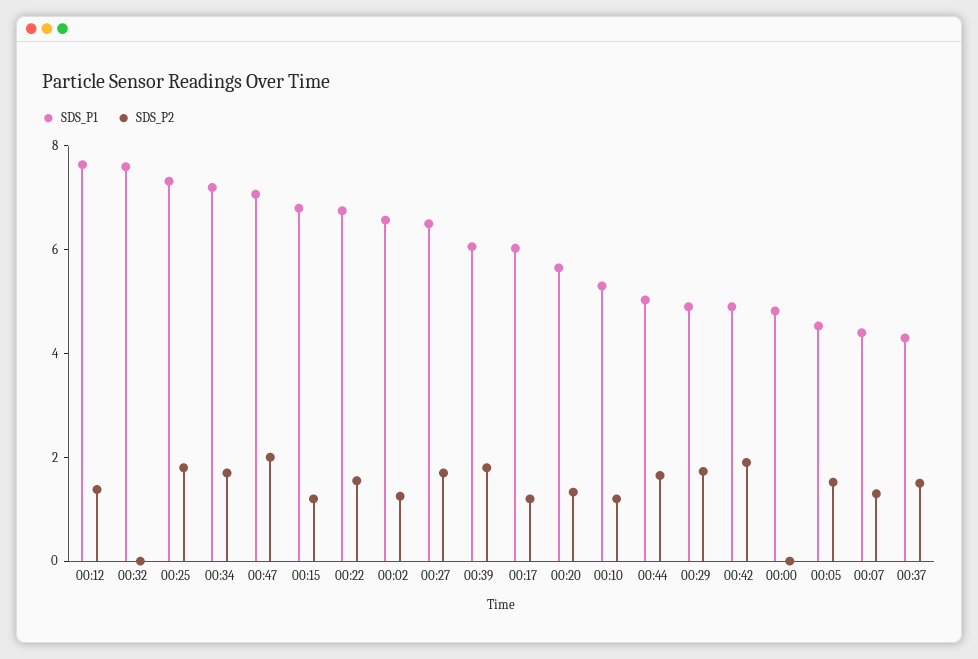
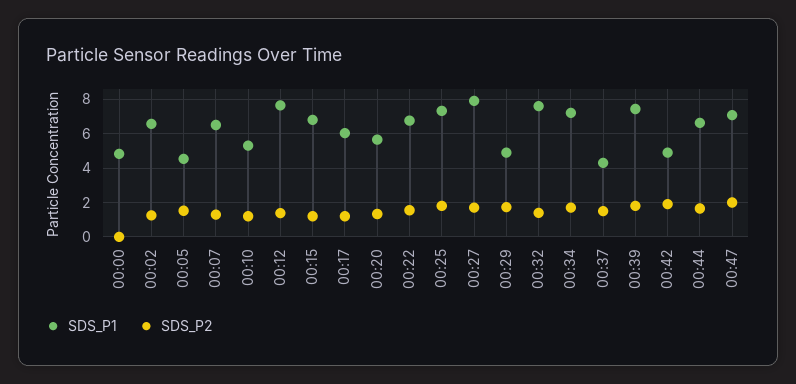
  {
    "SDS_P1": {
      "00:12": 7.5,
      "00:32": 7.5,
      "00:25": 7.5,
      "00:34": 7,
      "00:47": 7,
      "00:15": 7,
      "00:22": 7,
      "00:02": 6.5,
-     "00:27": 6.5,
+     "00:27": 8,
-     "00:39": 6,
+     "00:39": 7.5,
      "00:17": 6,
      "00:20": 5.5,
      "00:10": 5.5,
-     "00:44": 5,
+     "00:44": 6.5,
      "00:29": 5,
      "00:42": 5,
      "00:00": 5,
      "00:05": 4.5,
-     "00:07": 4.5,
+     "00:07": 6.5,
      "00:37": 4.5
    },
    "SDS_P2": {
      "00:12": 1.5,
-     "00:32": 0,
+     "00:32": 1.5,
      "00:25": 2,
      "00:34": 1.5,
      "00:47": 2,
      "00:15": 1,
      "00:22": 1.5,
      "00:02": 1.5,
      "00:27": 1.5,
      "00:39": 2,
      "00:17": 1,
      "00:20": 1.5,
      "00:10": 1,
      "00:44": 1.5,
      "00:29": 1.5,
      "00:42": 2,
      "00:00": 0,
      "00:05": 1.5,
      "00:07": 1.5,
      "00:37": 1.5
    }
  }

